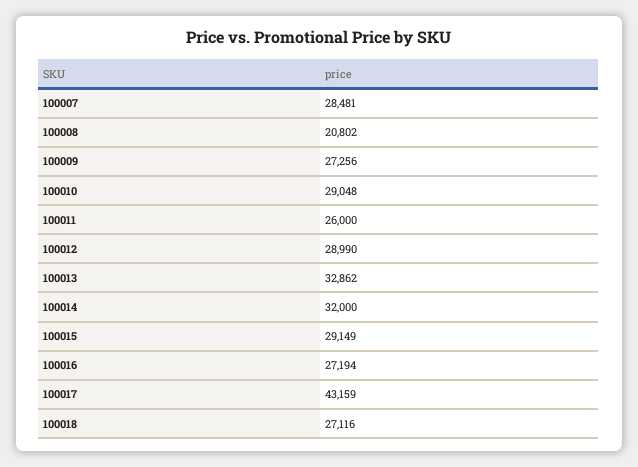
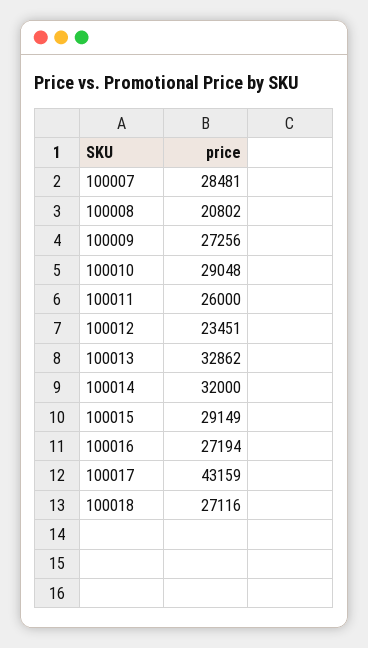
  {
    "100007": 28481,
    "100008": 20802,
    "100009": 27256,
    "100010": 29048,
    "100011": 26000,
-   "100012": 28990,
+   "100012": 23451,
    "100013": 32862,
    "100014": 32000,
    "100015": 29149,
    "100016": 27194,
    "100017": 43159,
    "100018": 27116
  }

